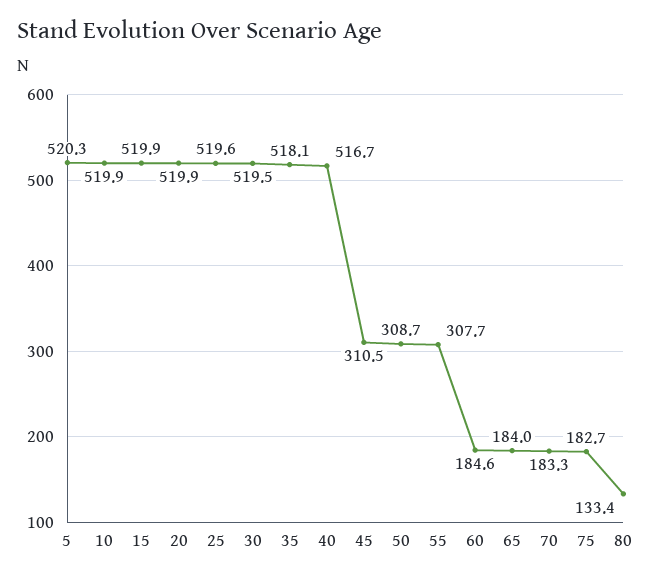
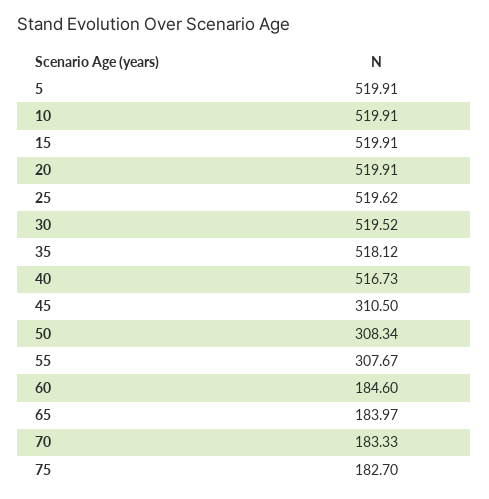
  {
-   "5": 520.3,
+   "5": 519.91,
    "10": 519.91,
    "15": 519.91,
    "20": 519.91,
    "25": 519.62,
    "30": 519.52,
    "35": 518.12,
    "40": 516.73,
    "45": 310.5,
-   "50": 308.7,
+   "50": 308.34,
    "55": 307.67,
    "60": 184.6,
    "65": 183.97,
    "70": 183.33,
-   "75": 182.7,
+   "75": 182.7
-   "80": 133.4
  }

